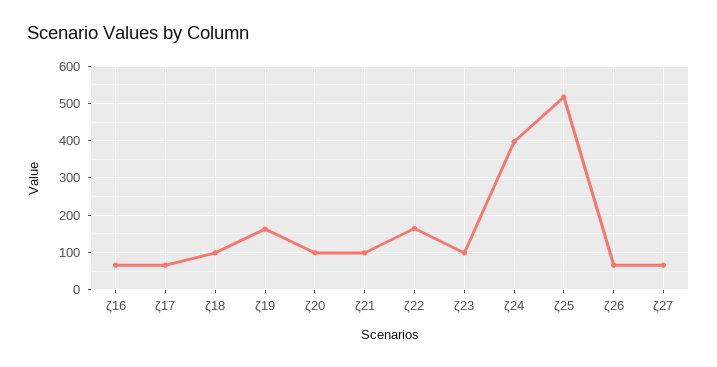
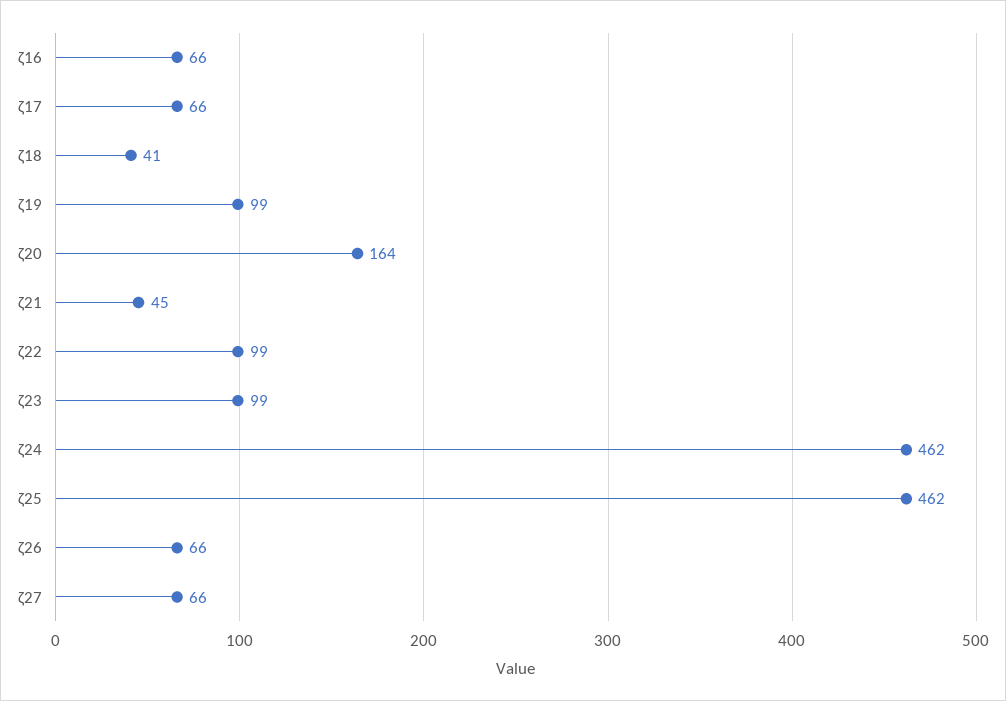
  {
    "ζ16": 66,
    "ζ17": 66,
-   "ζ18": 100,
+   "ζ18": 41,
-   "ζ19": 160,
+   "ζ19": 99,
-   "ζ20": 100,
+   "ζ20": 164,
-   "ζ21": 100,
+   "ζ21": 45,
-   "ζ22": 160,
+   "ζ22": 99,
    "ζ23": 99,
-   "ζ24": 400,
+   "ζ24": 462,
-   "ζ25": 520,
+   "ζ25": 462,
    "ζ26": 66,
    "ζ27": 66
  }

